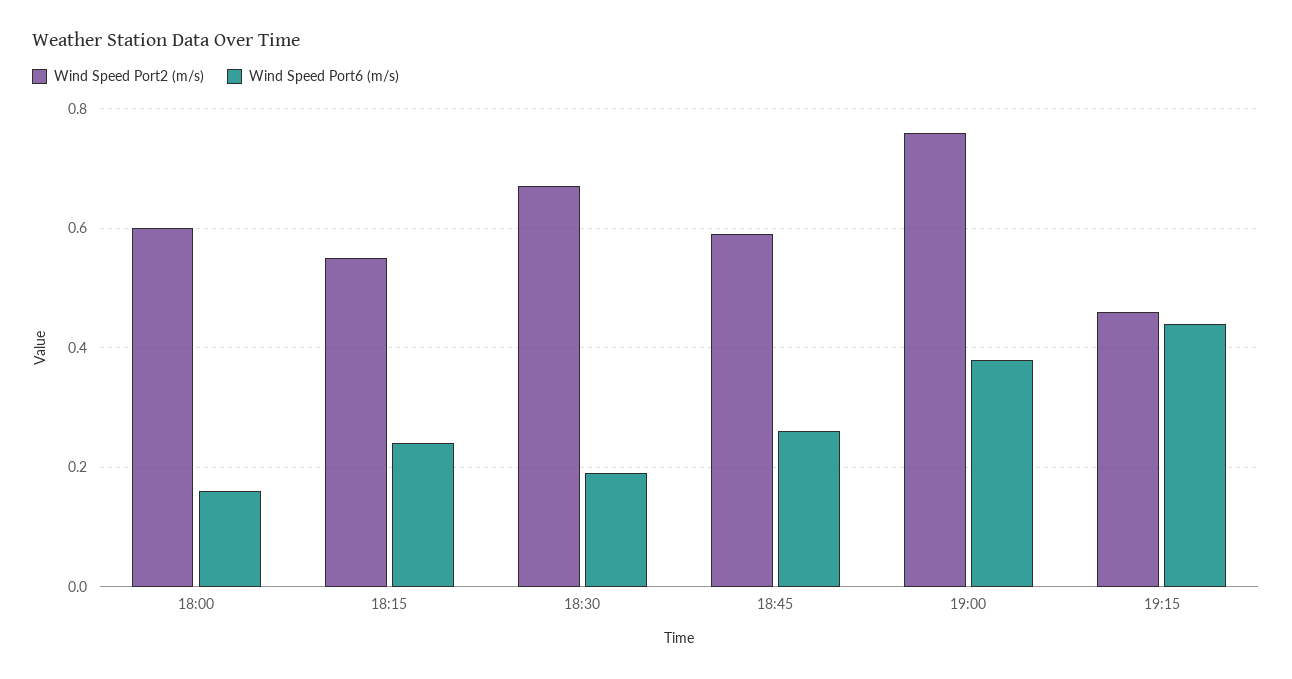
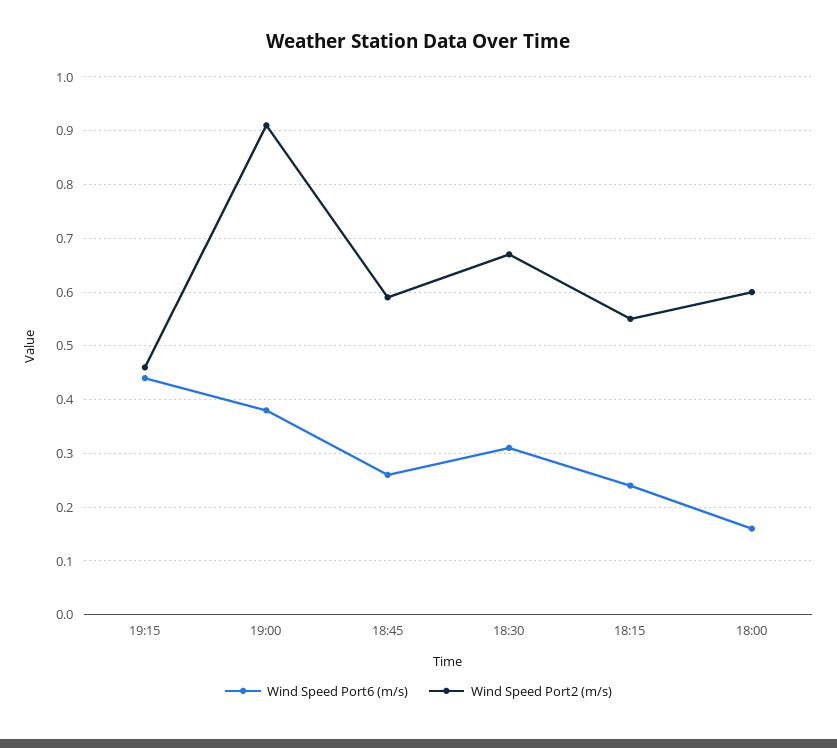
  {
    "Wind Speed Port2 (m/s)": {
      "18:00": 0.6,
      "18:15": 0.55,
      "18:30": 0.65,
      "18:45": 0.6,
-     "19:00": 0.75,
+     "19:00": 0.9,
      "19:15": 0.45
    },
    "Wind Speed Port6 (m/s)": {
      "18:00": 0.15,
      "18:15": 0.25,
-     "18:30": 0.2,
+     "18:30": 0.3,
      "18:45": 0.25,
      "19:00": 0.4,
      "19:15": 0.45
    }
  }

